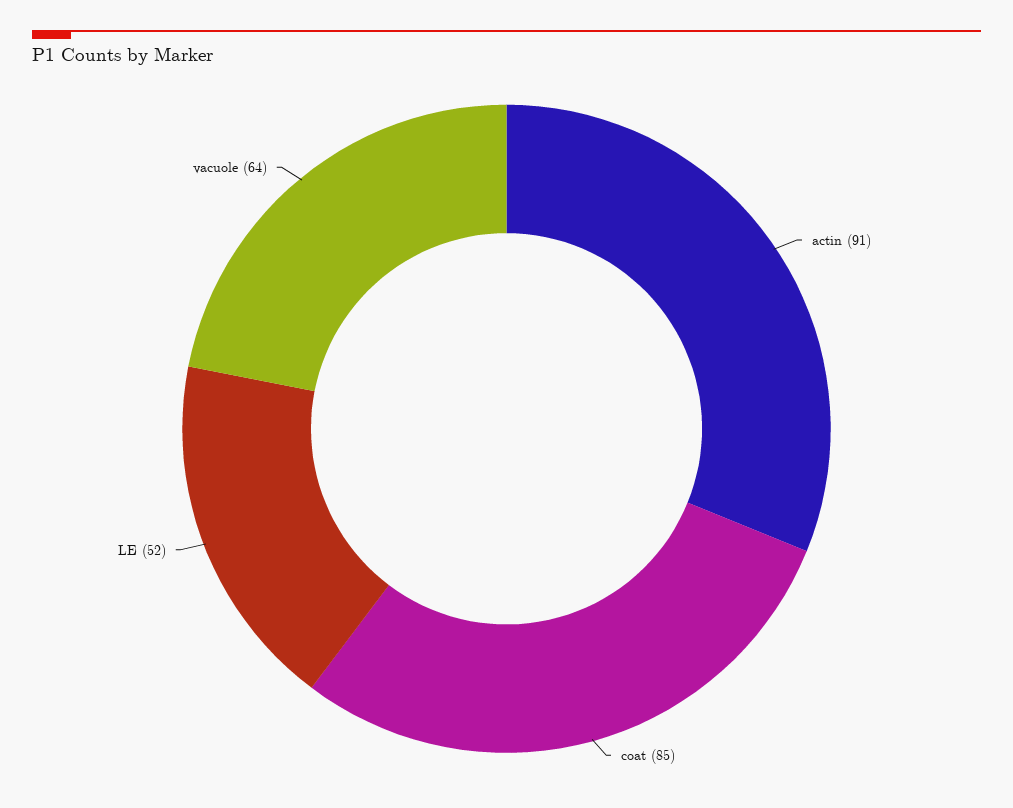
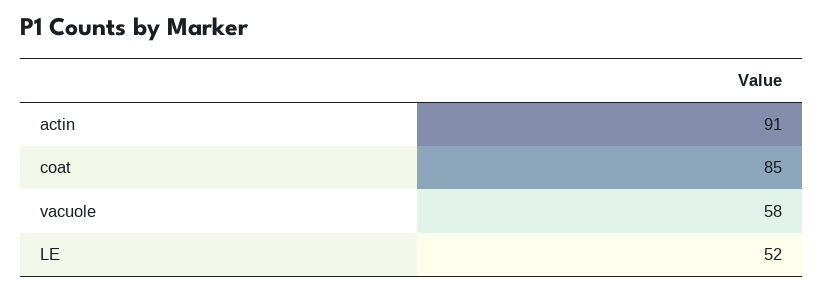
  {
    "actin": 91,
    "coat": 85,
    "LE": 52,
-   "vacuole": 64
+   "vacuole": 58
  }

